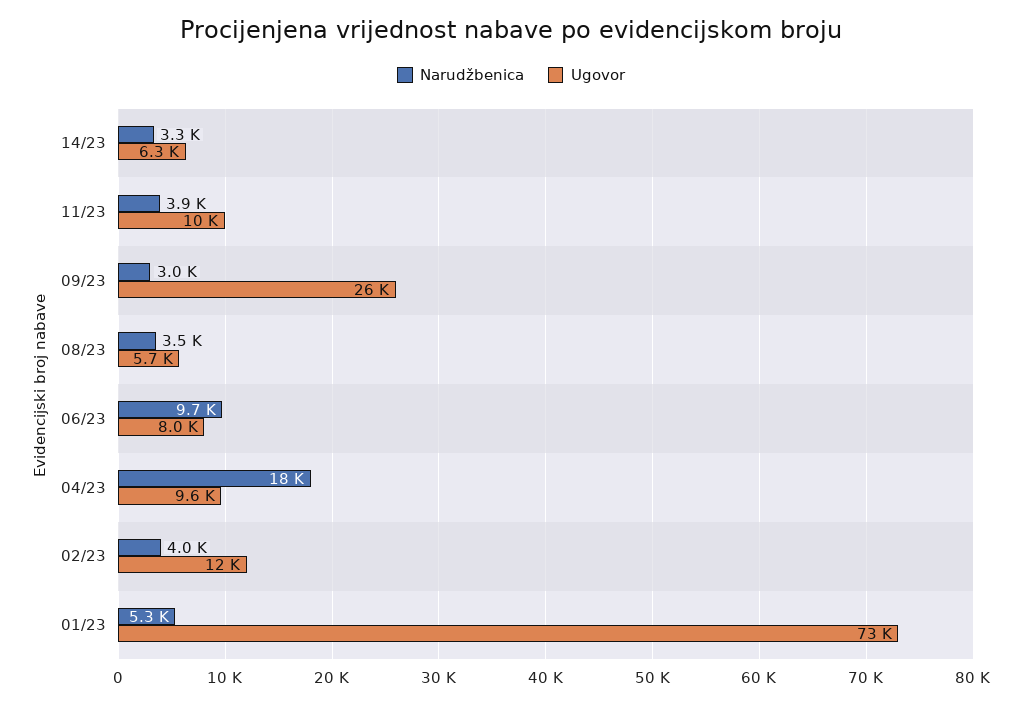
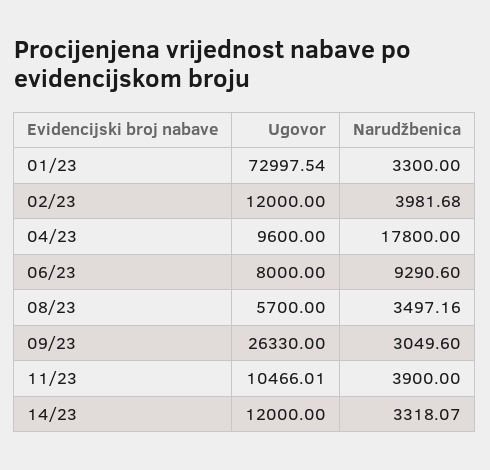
  {
    "Narudžbenica": {
      "14/23": 3318.07,
      "11/23": 3900,
      "09/23": 3049.6,
      "08/23": 3497.16,
-     "06/23": 9700,
+     "06/23": 9290.6,
      "04/23": 17800,
      "02/23": 3981.68,
-     "01/23": 5300
+     "01/23": 3300
    },
    "Ugovor": {
-     "14/23": 6300,
+     "14/23": 12000,
      "11/23": 10466.01,
      "09/23": 26330,
      "08/23": 5700,
      "06/23": 8000,
      "04/23": 9600,
      "02/23": 12000,
      "01/23": 72997.54
    }
  }

